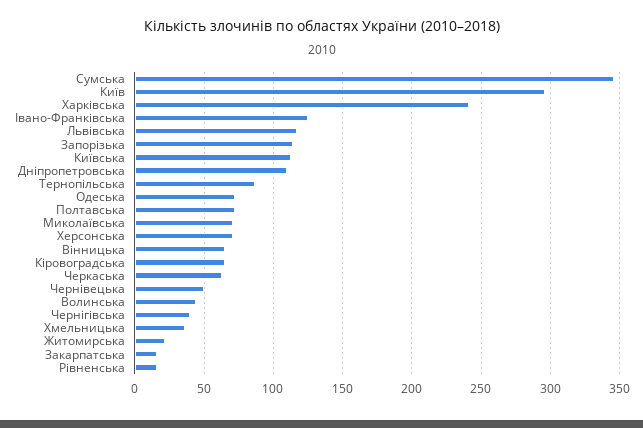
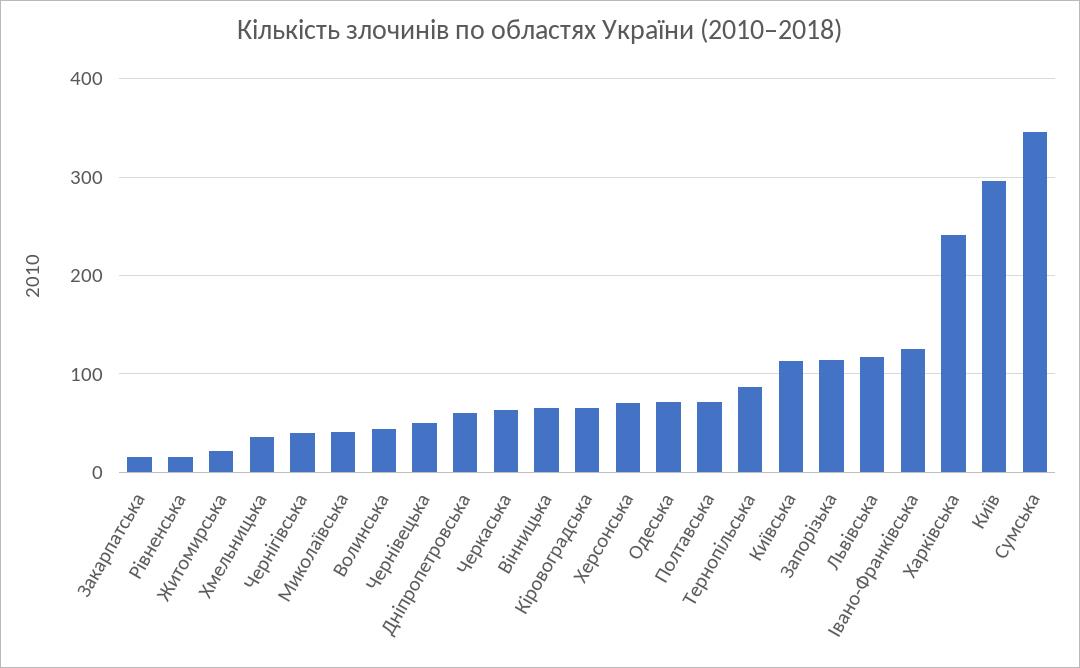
  {
    "Сумська": 345,
    "Київ": 295,
    "Харківська": 240,
    "Івано-Франківська": 125,
    "Львівська": 115,
    "Запорізька": 115,
    "Київська": 115,
-   "Дніпропетровська": 110,
+   "Дніпропетровська": 60,
    "Тернопільська": 85,
    "Одеська": 70,
    "Полтавська": 70,
-   "Миколаївська": 70,
+   "Миколаївська": 40,
    "Херсонська": 70,
    "Вінницька": 65,
    "Кіровоградська": 65,
    "Черкаська": 65,
    "Чернівецька": 50,
    "Волинська": 45,
    "Чернігівська": 40,
    "Хмельницька": 35,
    "Житомирська": 20,
    "Закарпатська": 15,
    "Рівненська": 15
  }

